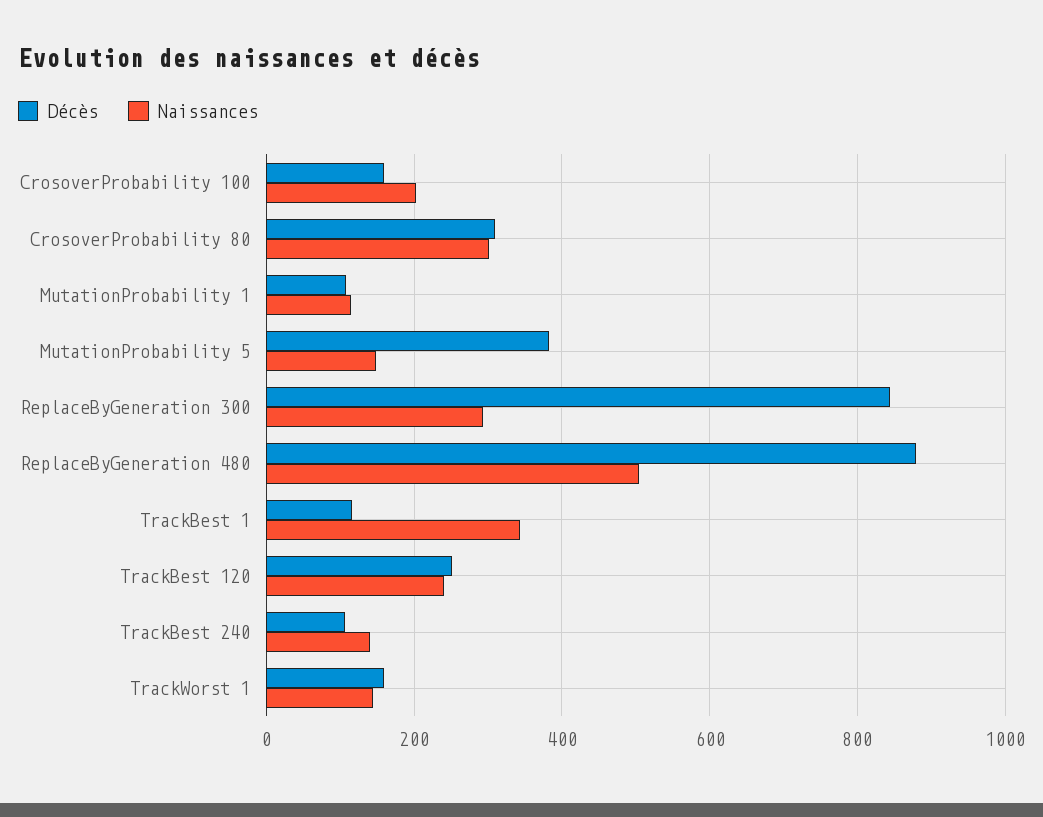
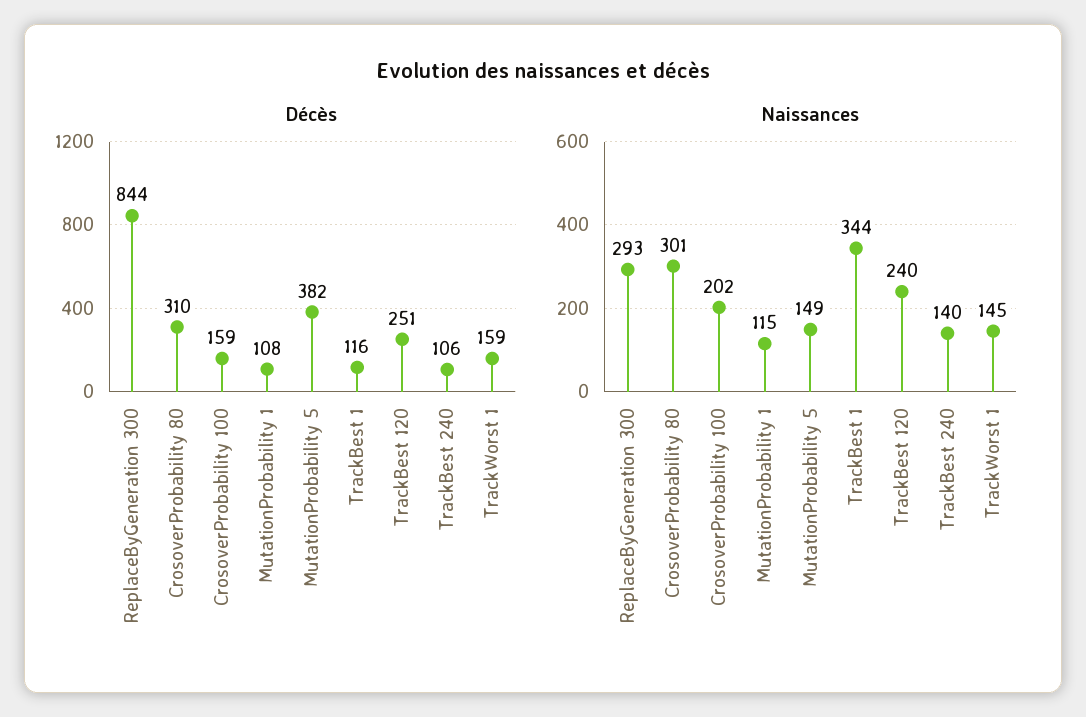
  {
    "Décès": {
      "CrosoverProbability 100": 159,
      "CrosoverProbability 80": 310,
      "MutationProbability 1": 108,
      "MutationProbability 5": 382,
      "ReplaceByGeneration 300": 844,
-     "ReplaceByGeneration 480": 880,
      "TrackBest 1": 116,
      "TrackBest 120": 251,
      "TrackBest 240": 106,
      "TrackWorst 1": 159
    },
    "Naissances": {
      "CrosoverProbability 100": 202,
      "CrosoverProbability 80": 301,
      "MutationProbability 1": 115,
      "MutationProbability 5": 149,
      "ReplaceByGeneration 300": 293,
-     "ReplaceByGeneration 480": 500,
      "TrackBest 1": 344,
      "TrackBest 120": 240,
      "TrackBest 240": 140,
      "TrackWorst 1": 145
    }
  }

